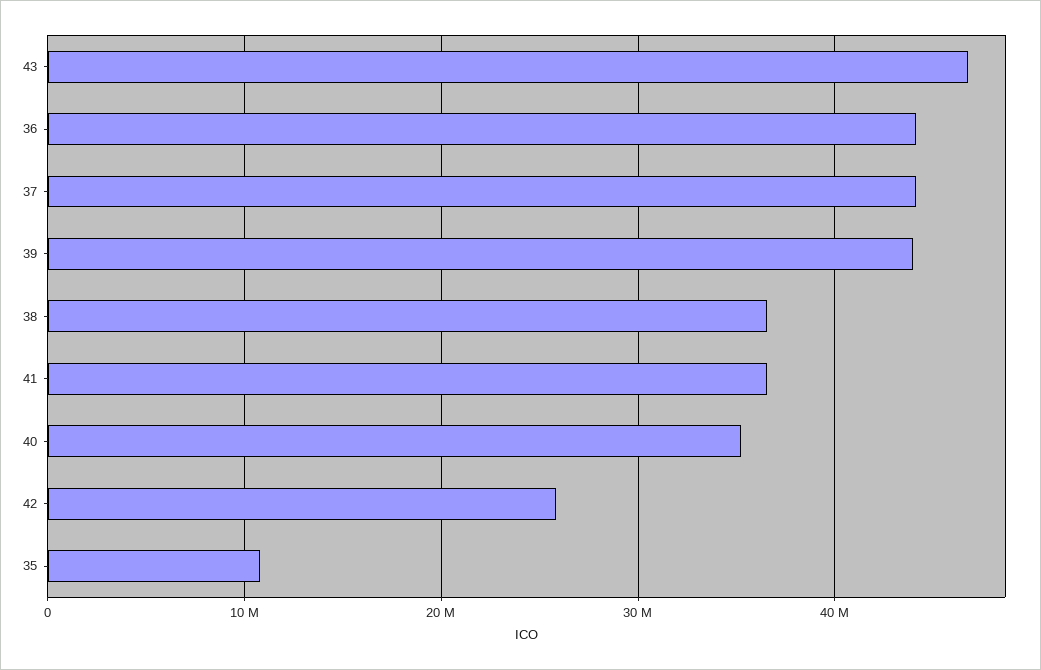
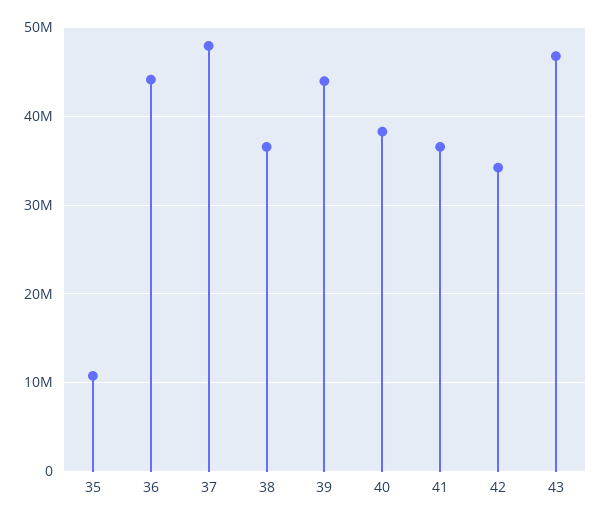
  {
    "43": 47000000,
    "36": 44000000,
-   "37": 44000000,
+   "37": 48000000,
    "39": 44000000,
    "38": 37000000,
    "41": 37000000,
-   "40": 35000000,
+   "40": 38000000,
-   "42": 26000000,
+   "42": 34000000,
    "35": 11000000
  }

